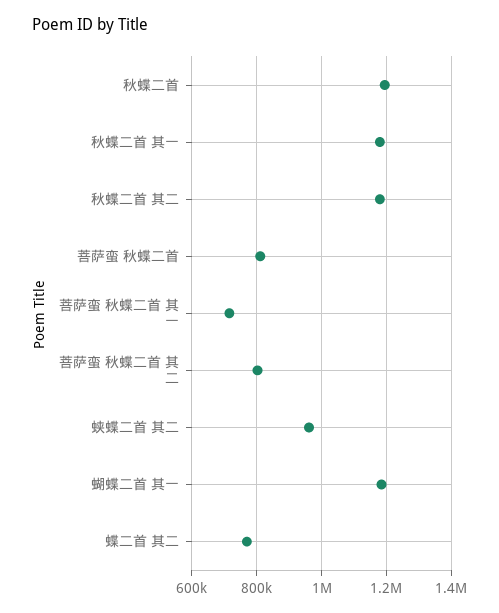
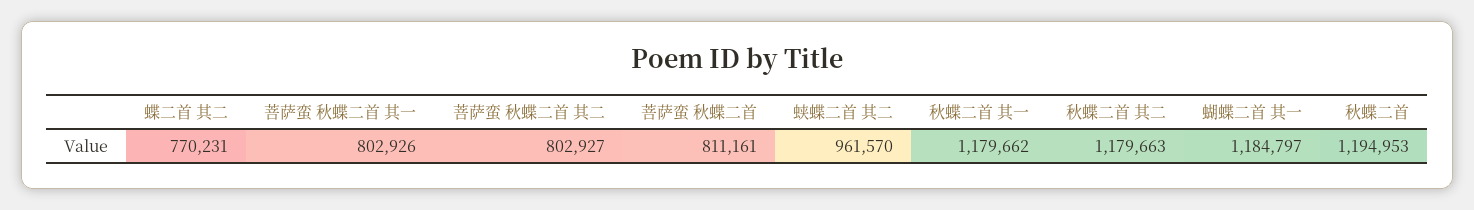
  {
    "秋蝶二首": 1194953,
    "秋蝶二首 其一": 1179662,
    "秋蝶二首 其二": 1179663,
    "菩萨蛮 秋蝶二首": 811161,
-   "菩萨蛮 秋蝶二首 其一": 720000,
+   "菩萨蛮 秋蝶二首 其一": 802926,
    "菩萨蛮 秋蝶二首 其二": 802927,
    "蛱蝶二首 其二": 961570,
    "蝴蝶二首 其一": 1184797,
    "蝶二首 其二": 770231
  }

